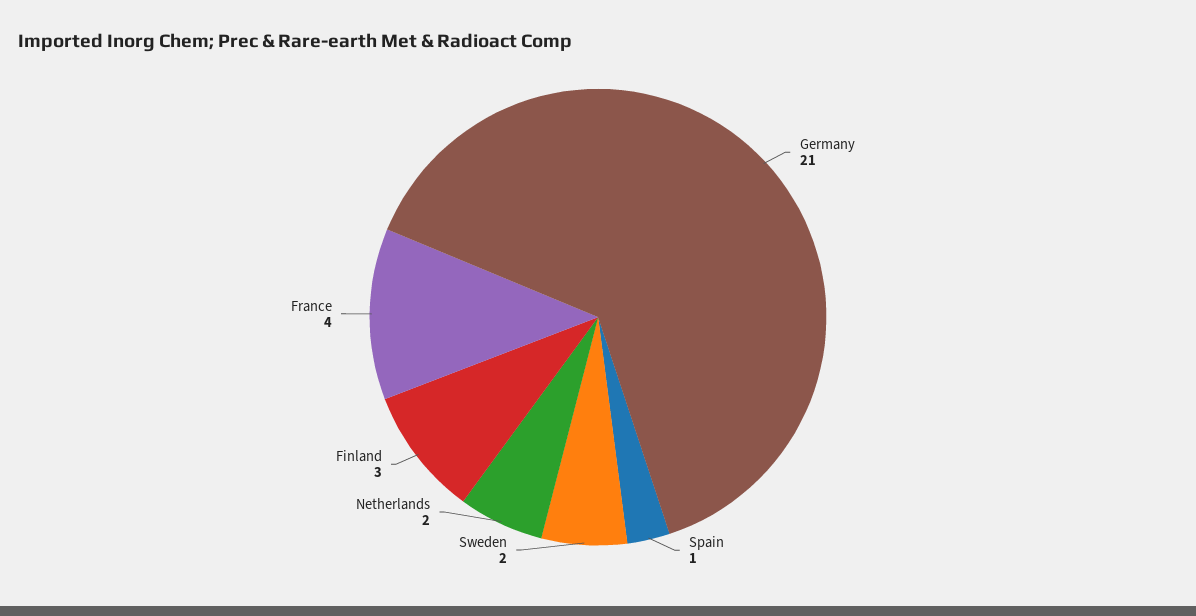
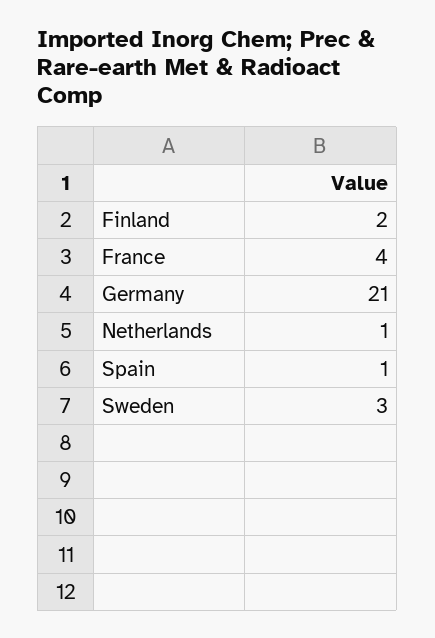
  {
    "Germany": 21,
    "Spain": 1,
-   "Sweden": 2,
+   "Sweden": 3,
-   "Netherlands": 2,
+   "Netherlands": 1,
-   "Finland": 3,
+   "Finland": 2,
    "France": 4
  }

